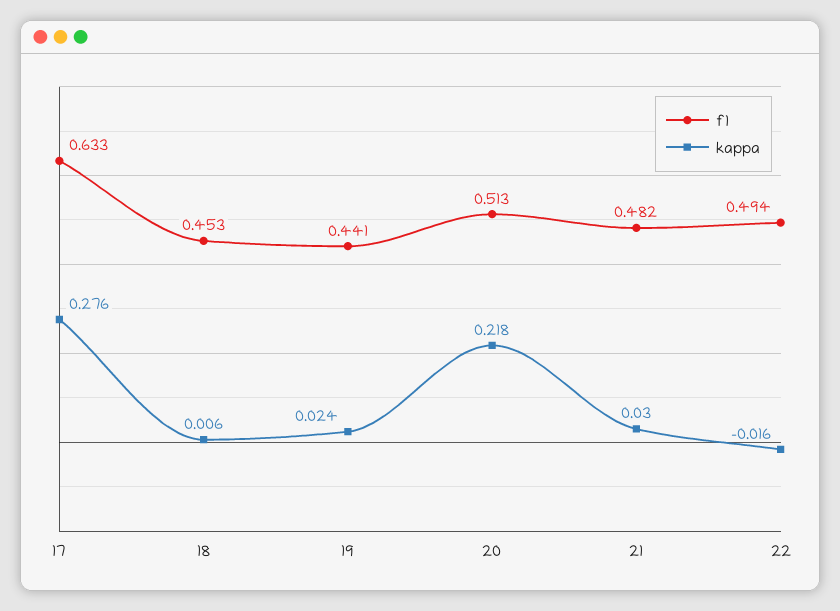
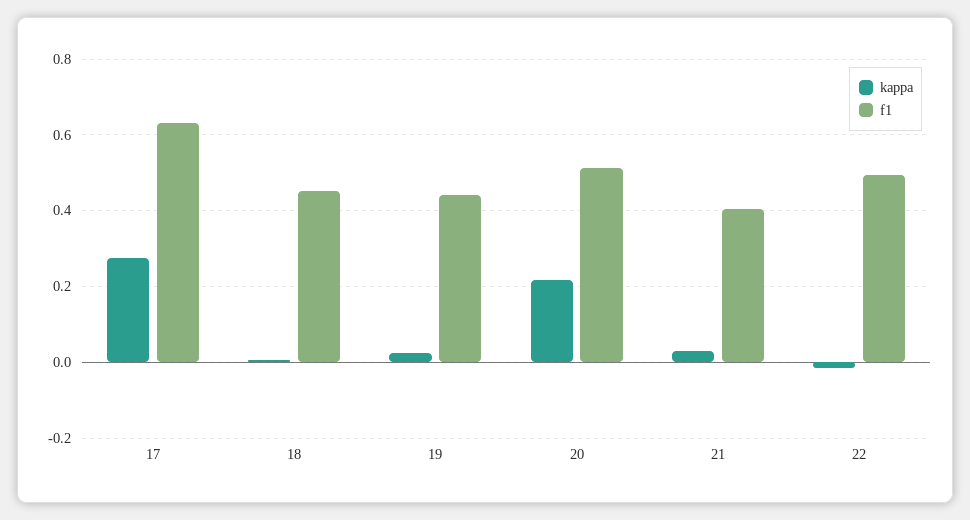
  {
    "f1": {
      "17": 0.633,
      "18": 0.453,
      "19": 0.441,
      "20": 0.513,
-     "21": 0.482,
+     "21": 0.4,
      "22": 0.494
    },
    "kappa": {
      "17": 0.276,
      "18": 0.006,
      "19": 0.024,
      "20": 0.218,
      "21": 0.03,
      "22": -0.016
    }
  }

